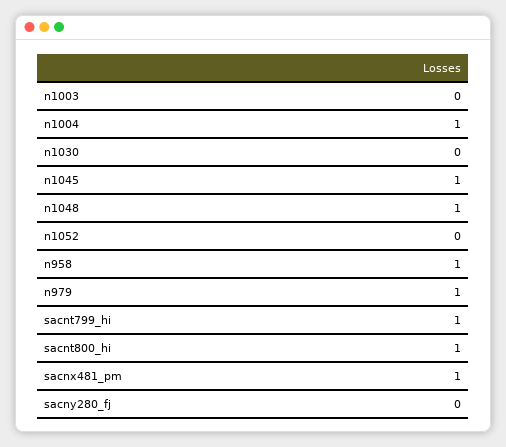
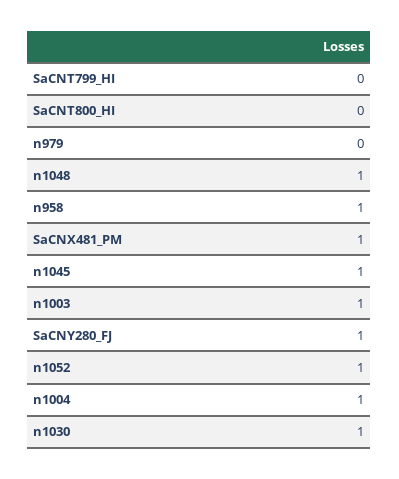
  {
-   "n1003": 0,
+   "n1003": 1,
    "n1004": 1,
-   "n1030": 0,
+   "n1030": 1,
    "n1045": 1,
    "n1048": 1,
-   "n1052": 0,
+   "n1052": 1,
    "n958": 1,
-   "n979": 1,
+   "n979": 0,
-   "sacnt799_hi": 1,
+   "sacnt799_hi": 0,
-   "sacnt800_hi": 1,
+   "sacnt800_hi": 0,
    "sacnx481_pm": 1,
-   "sacny280_fj": 0
+   "sacny280_fj": 1
  }

